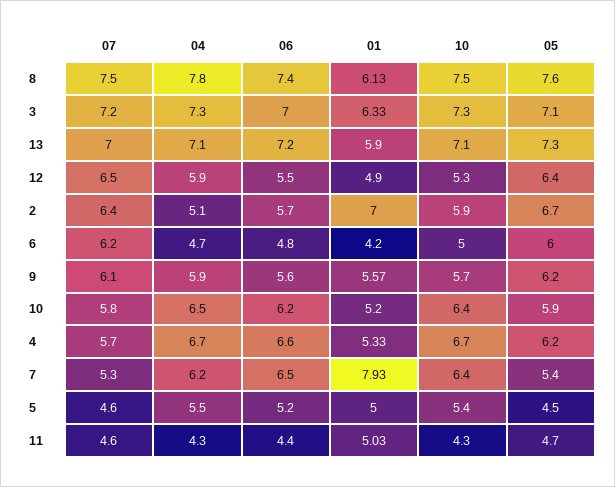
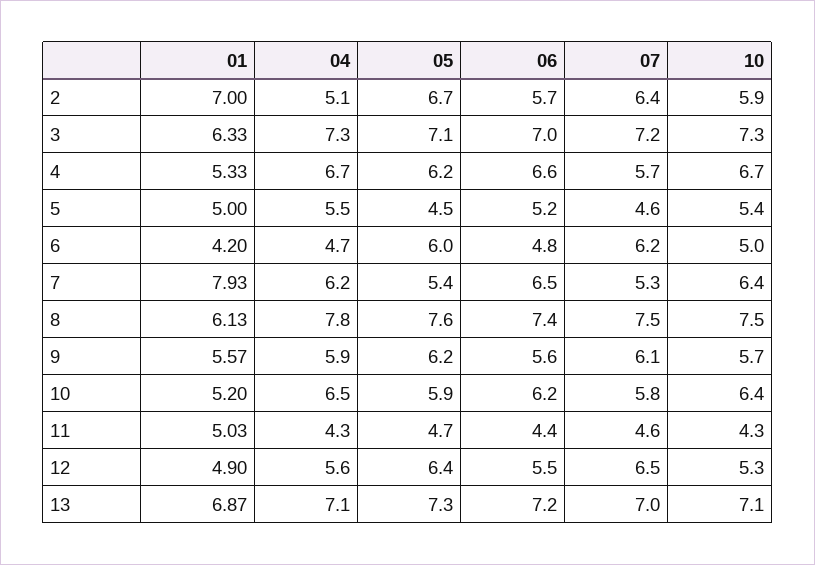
  {
    "07": {
      "8": 7.5,
      "3": 7.2,
      "13": 7,
      "12": 6.5,
      "2": 6.4,
      "6": 6.2,
      "9": 6.1,
      "10": 5.8,
      "4": 5.7,
      "7": 5.3,
      "5": 4.6,
      "11": 4.6
    },
    "04": {
      "8": 7.8,
      "3": 7.3,
      "13": 7.1,
-     "12": 5.9,
+     "12": 5.6,
      "2": 5.1,
      "6": 4.7,
      "9": 5.9,
      "10": 6.5,
      "4": 6.7,
      "7": 6.2,
      "5": 5.5,
      "11": 4.3
    },
    "06": {
      "8": 7.4,
      "3": 7,
      "13": 7.2,
      "12": 5.5,
      "2": 5.7,
      "6": 4.8,
      "9": 5.6,
      "10": 6.2,
      "4": 6.6,
      "7": 6.5,
      "5": 5.2,
      "11": 4.4
    },
    "01": {
      "8": 6.13,
      "3": 6.33,
-     "13": 5.9,
+     "13": 6.87,
      "12": 4.9,
      "2": 7,
      "6": 4.2,
      "9": 5.57,
      "10": 5.2,
      "4": 5.33,
      "7": 7.93,
      "5": 5,
      "11": 5.03
    },
    "10": {
      "8": 7.5,
      "3": 7.3,
      "13": 7.1,
      "12": 5.3,
      "2": 5.9,
      "6": 5,
      "9": 5.7,
      "10": 6.4,
      "4": 6.7,
      "7": 6.4,
      "5": 5.4,
      "11": 4.3
    },
    "05": {
      "8": 7.6,
      "3": 7.1,
      "13": 7.3,
      "12": 6.4,
      "2": 6.7,
      "6": 6,
      "9": 6.2,
      "10": 5.9,
      "4": 6.2,
      "7": 5.4,
      "5": 4.5,
      "11": 4.7
    }
  }

